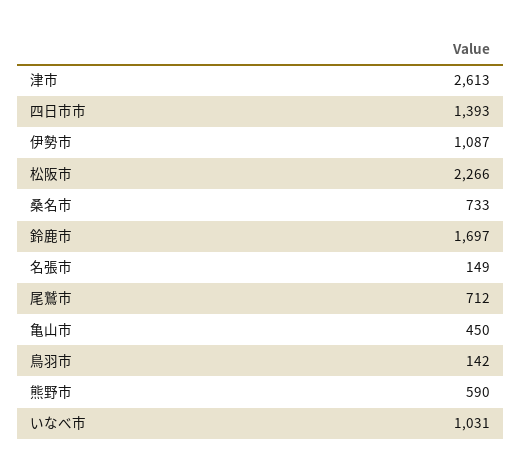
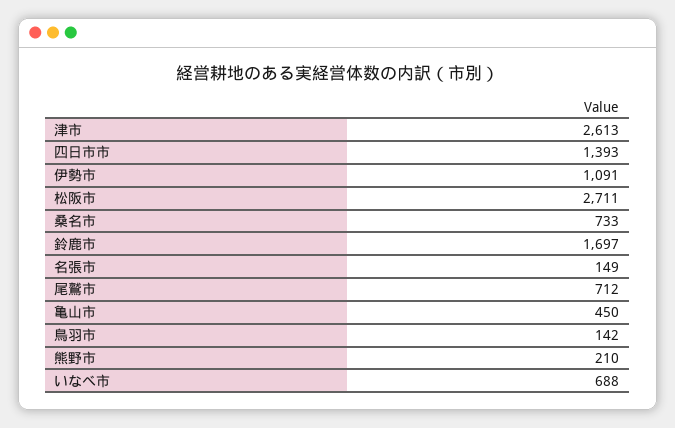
  {
    "津市": 2613,
    "四日市市": 1393,
-   "伊勢市": 1087,
+   "伊勢市": 1091,
-   "松阪市": 2266,
+   "松阪市": 2711,
    "桑名市": 733,
    "鈴鹿市": 1697,
    "名張市": 149,
    "尾鷲市": 712,
    "亀山市": 450,
    "鳥羽市": 142,
-   "熊野市": 590,
+   "熊野市": 210,
-   "いなべ市": 1031
+   "いなべ市": 688
  }

